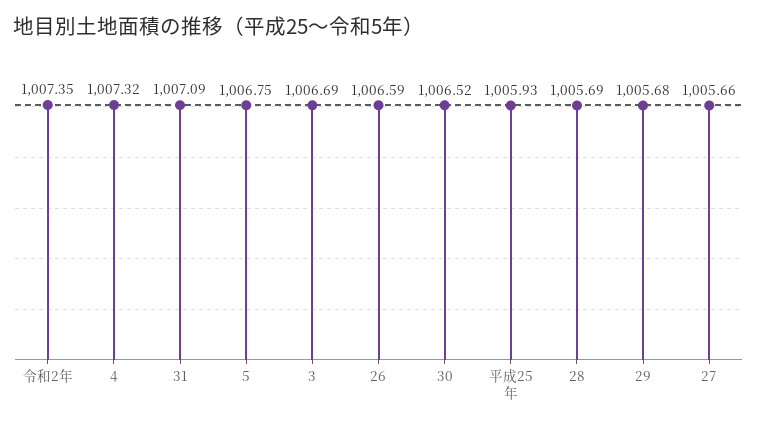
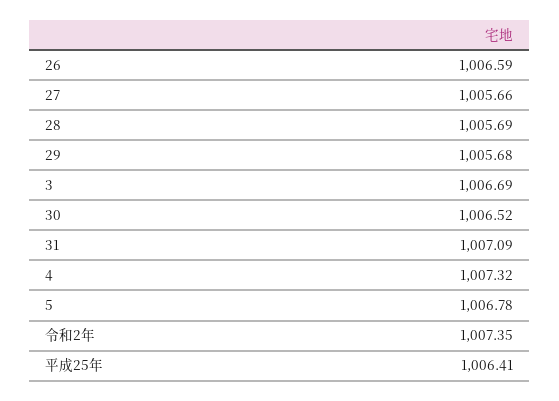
  {
    "令和2年": 1007.35,
    "4": 1007.32,
    "31": 1007.09,
-   "5": 1006.75,
+   "5": 1006.78,
    "3": 1006.69,
    "26": 1006.59,
    "30": 1006.52,
-   "平成25年": 1005.93,
+   "平成25年": 1006.41,
    "28": 1005.69,
    "29": 1005.68,
    "27": 1005.66
  }

